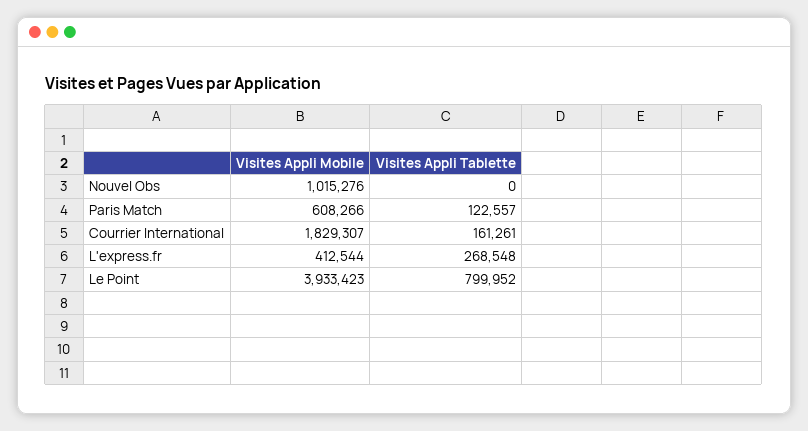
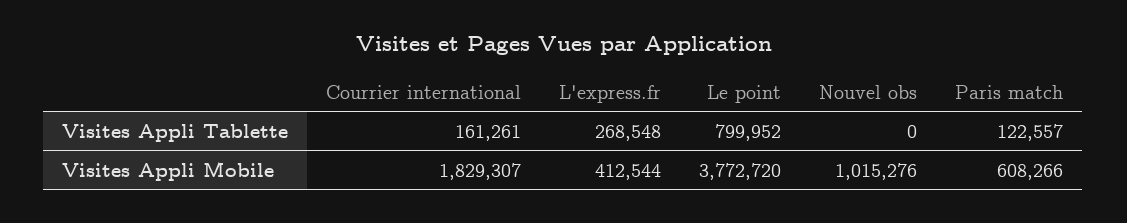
  {
    "Visites Appli Mobile": {
      "Nouvel Obs": 1015276,
      "Paris Match": 608266,
      "Courrier International": 1829307,
      "L'express.fr": 412544,
-     "Le Point": 3933423
+     "Le Point": 3772720
    },
    "Visites Appli Tablette": {
      "Nouvel Obs": 0,
      "Paris Match": 122557,
      "Courrier International": 161261,
      "L'express.fr": 268548,
      "Le Point": 799952
    }
  }

